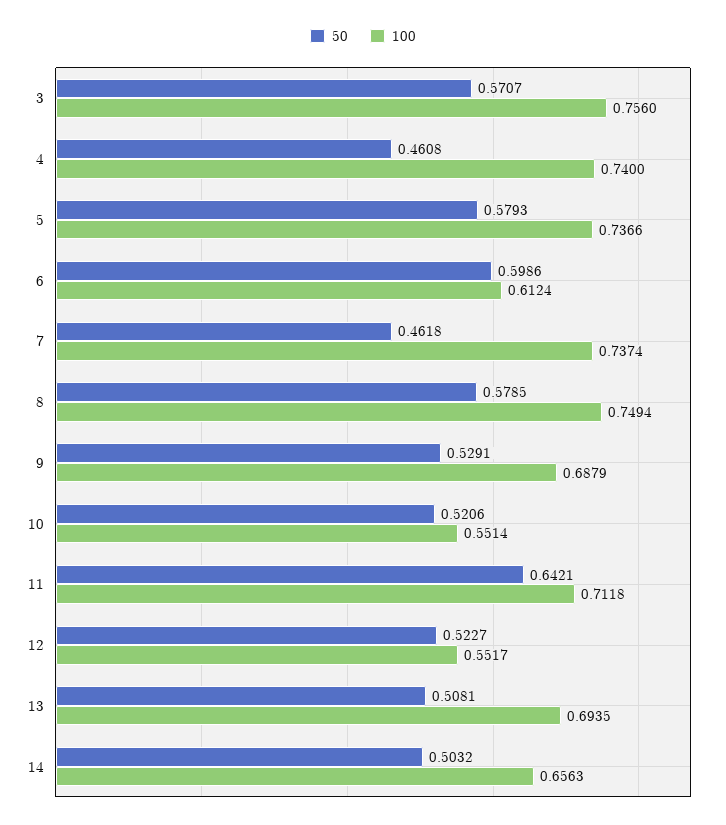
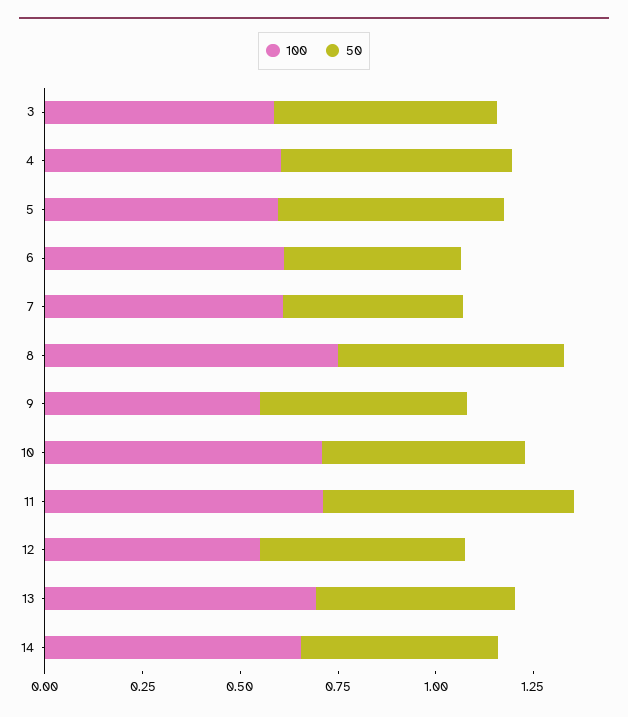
  {
    "50": {
      "3": 0.5707,
-     "4": 0.4608,
+     "4": 0.6,
      "5": 0.5793,
-     "6": 0.5986,
+     "6": 0.45,
      "7": 0.4618,
      "8": 0.5785,
      "9": 0.5291,
      "10": 0.5206,
      "11": 0.6421,
      "12": 0.5227,
      "13": 0.5081,
      "14": 0.5032
    },
    "100": {
-     "3": 0.756,
+     "3": 0.6,
-     "4": 0.74,
+     "4": 0.6,
-     "5": 0.7366,
+     "5": 0.6,
      "6": 0.6124,
-     "7": 0.7374,
+     "7": 0.6,
      "8": 0.7494,
-     "9": 0.6879,
+     "9": 0.55,
-     "10": 0.5514,
+     "10": 0.7,
      "11": 0.7118,
      "12": 0.5517,
      "13": 0.6935,
      "14": 0.6563
    }
  }

